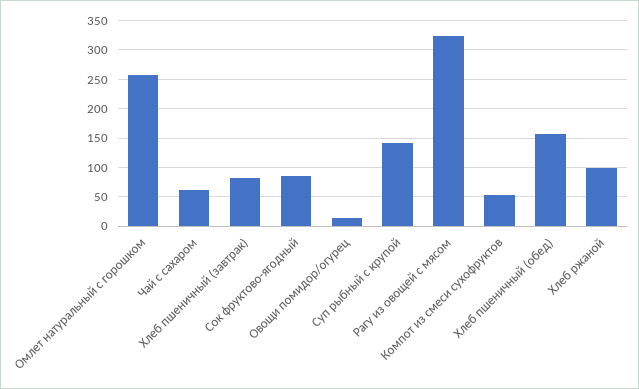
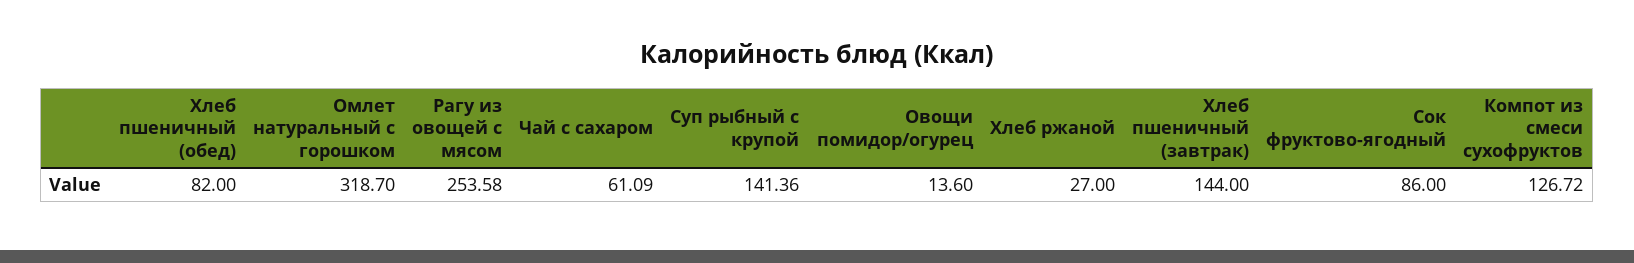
  {
-   "Омлет натуральный с горошком": 250,
+   "Омлет натуральный с горошком": 318.7,
    "Чай с сахаром": 61.09,
-   "Хлеб пшеничный (завтрак)": 75,
+   "Хлеб пшеничный (завтрак)": 144,
    "Сок фруктово-ягодный": 86,
    "Овощи помидор/огурец": 13.6,
    "Суп рыбный с крупой": 141.36,
-   "Рагу из овощей с мясом": 325,
+   "Рагу из овощей с мясом": 253.58,
-   "Компот из смеси сухофруктов": 50,
+   "Компот из смеси сухофруктов": 126.72,
-   "Хлеб пшеничный (обед)": 150,
+   "Хлеб пшеничный (обед)": 82,
-   "Хлеб ржаной": 100
+   "Хлеб ржаной": 27
  }

